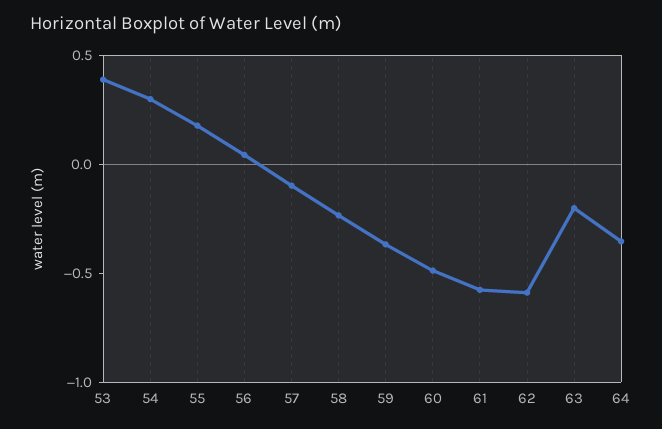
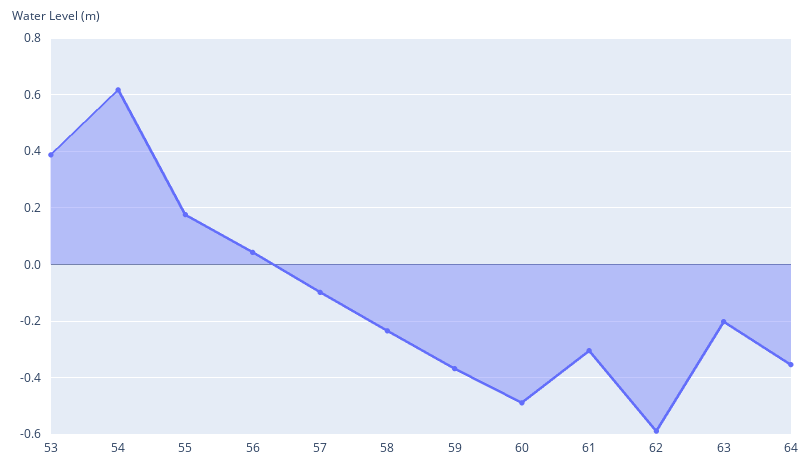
  {
    "53": 0.4,
-   "54": 0.3,
+   "54": 0.625,
    "55": 0.175,
    "56": 0.05,
    "57": -0.1,
    "58": -0.225,
    "59": -0.375,
    "60": -0.5,
-   "61": -0.6,
+   "61": -0.3,
    "62": -0.6,
    "63": -0.2,
    "64": -0.35
  }

